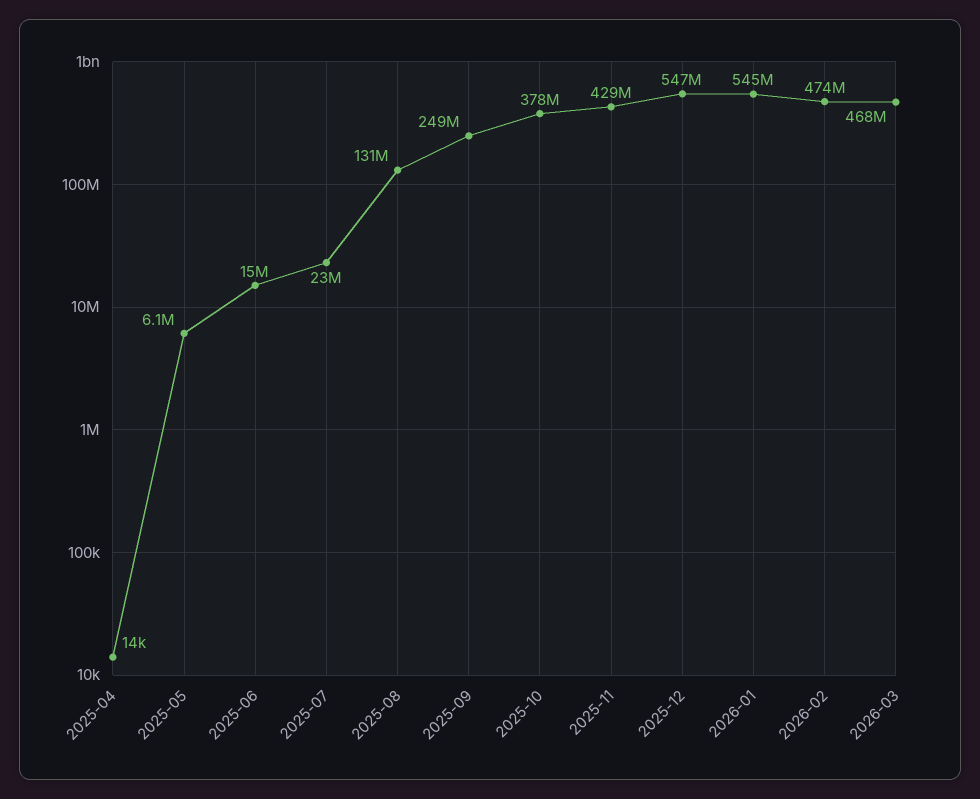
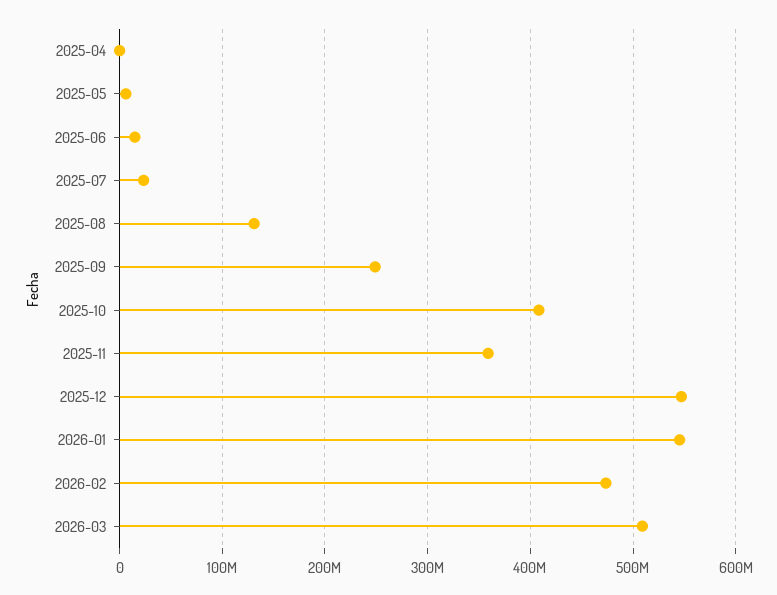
  {
    "2025-04": 14000,
    "2025-05": 6100000,
    "2025-06": 15000000,
    "2025-07": 23000000,
    "2025-08": 131000000,
    "2025-09": 249000000,
-   "2025-10": 378000000,
+   "2025-10": 410000000,
-   "2025-11": 429000000,
+   "2025-11": 360000000,
    "2025-12": 547000000,
    "2026-01": 545000000,
    "2026-02": 474000000,
-   "2026-03": 468000000
+   "2026-03": 510000000
  }

